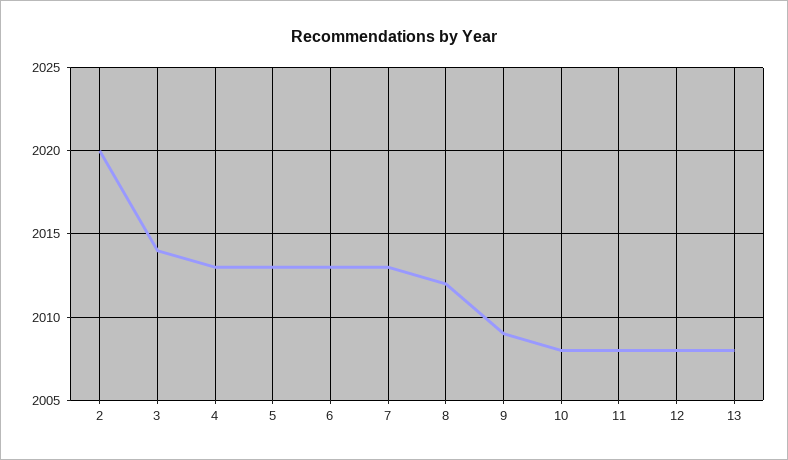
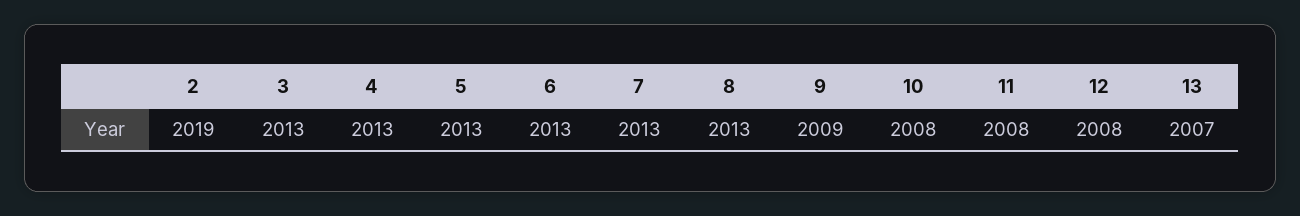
  {
-   "2": 2020,
+   "2": 2019,
-   "3": 2014,
+   "3": 2013,
    "4": 2013,
    "5": 2013,
    "6": 2013,
    "7": 2013,
-   "8": 2012,
+   "8": 2013,
    "9": 2009,
    "10": 2008,
    "11": 2008,
    "12": 2008,
-   "13": 2008
+   "13": 2007
  }

